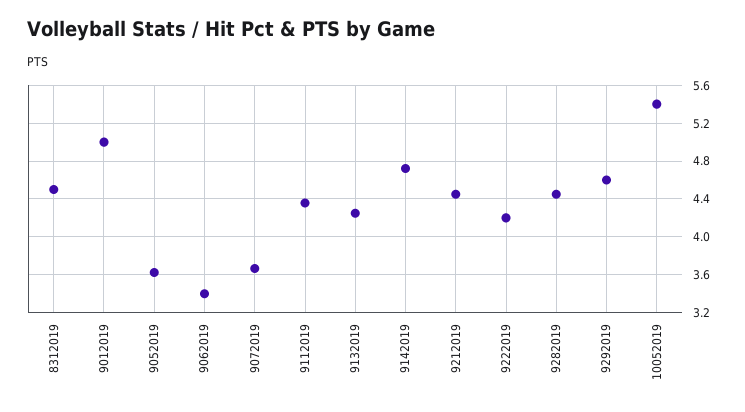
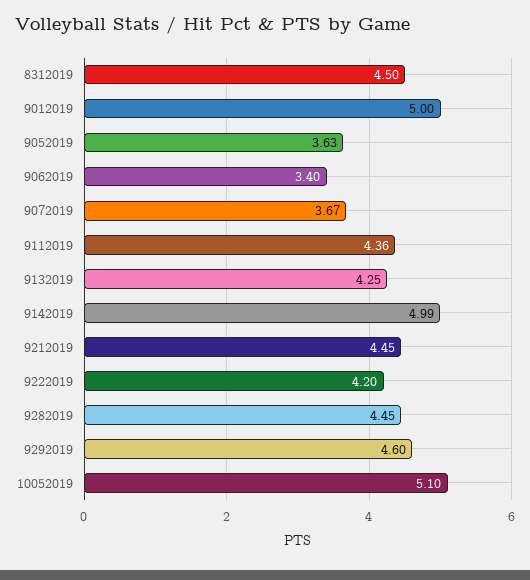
  {
    "8312019": 4.5,
    "9012019": 5,
    "9052019": 3.63,
    "9062019": 3.4,
    "9072019": 3.67,
    "9112019": 4.36,
    "9132019": 4.25,
-   "9142019": 4.7,
+   "9142019": 4.99,
    "9212019": 4.45,
    "9222019": 4.2,
    "9282019": 4.45,
    "9292019": 4.6,
-   "10052019": 5.4
+   "10052019": 5.1
  }

